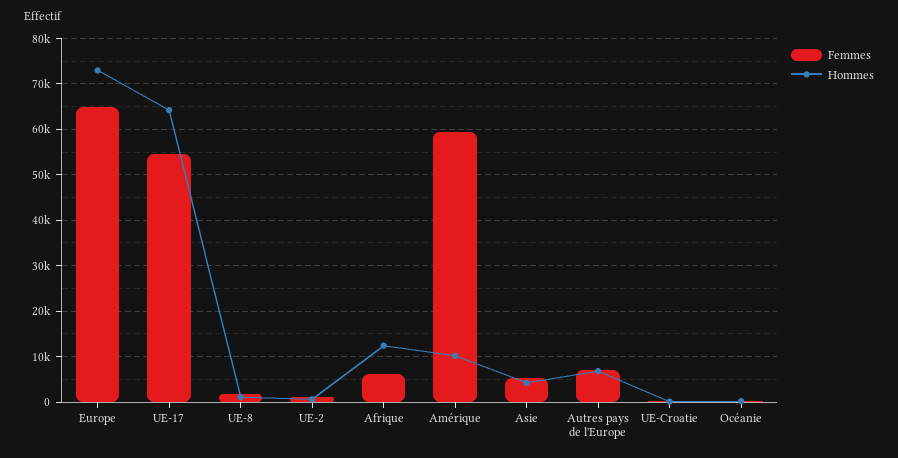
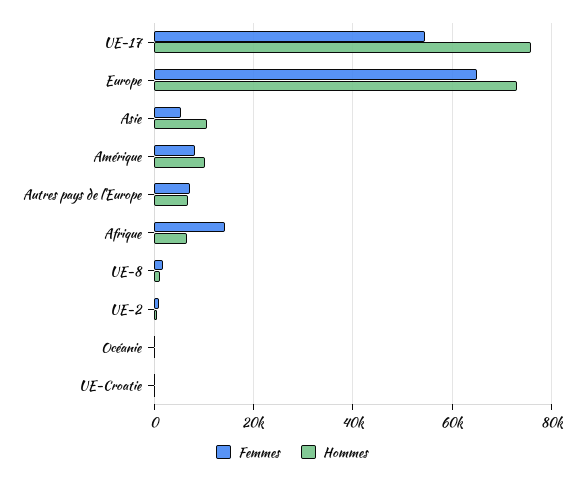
  {
    "Femmes": {
      "Europe": 64000,
      "UE-17": 54000,
      "UE-8": 2000,
      "UE-2": 2000,
-     "Afrique": 6000,
+     "Afrique": 14000,
-     "Amérique": 60000,
+     "Amérique": 8000,
      "Asie": 6000,
      "Autres pays de l'Europe": 8000,
      "UE-Croatie": 0,
      "Océanie": 0
    },
    "Hommes": {
      "Europe": 72000,
-     "UE-17": 64000,
+     "UE-17": 76000,
      "UE-8": 2000,
      "UE-2": 0,
-     "Afrique": 12000,
+     "Afrique": 6000,
      "Amérique": 10000,
-     "Asie": 4000,
+     "Asie": 10000,
      "Autres pays de l'Europe": 6000,
      "UE-Croatie": 0,
      "Océanie": 0
    }
  }

